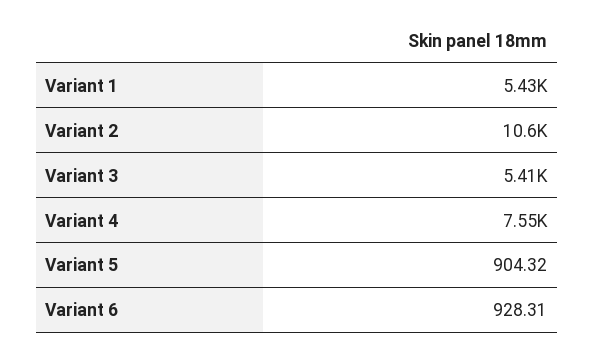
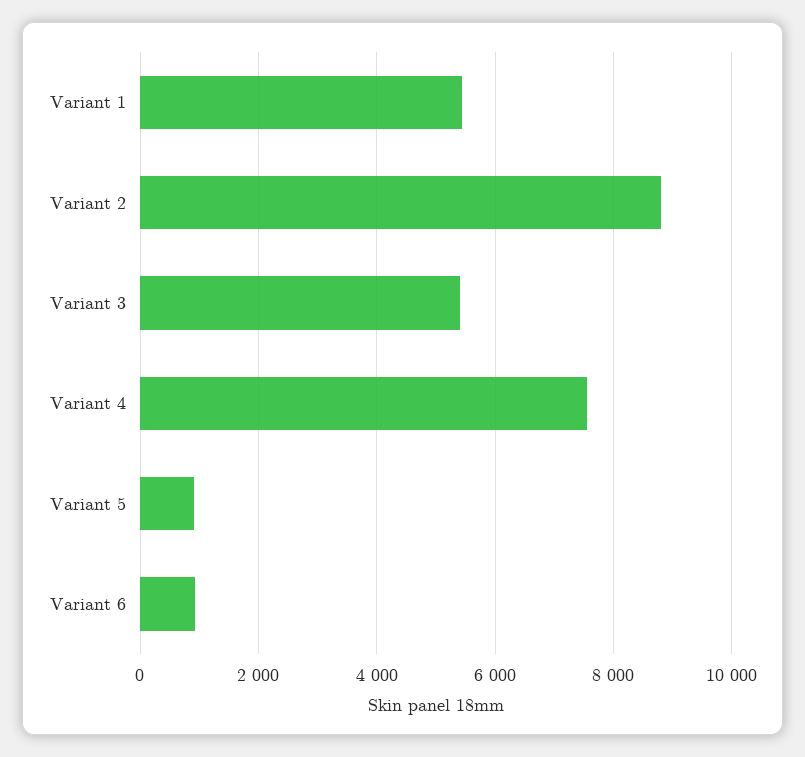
  {
    "Variant 1": 5430,
-   "Variant 2": 10600,
+   "Variant 2": 8800,
    "Variant 3": 5410,
    "Variant 4": 7550,
    "Variant 5": 904.32,
    "Variant 6": 928.31
  }

